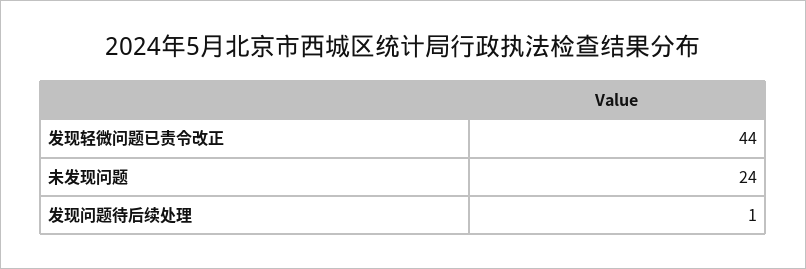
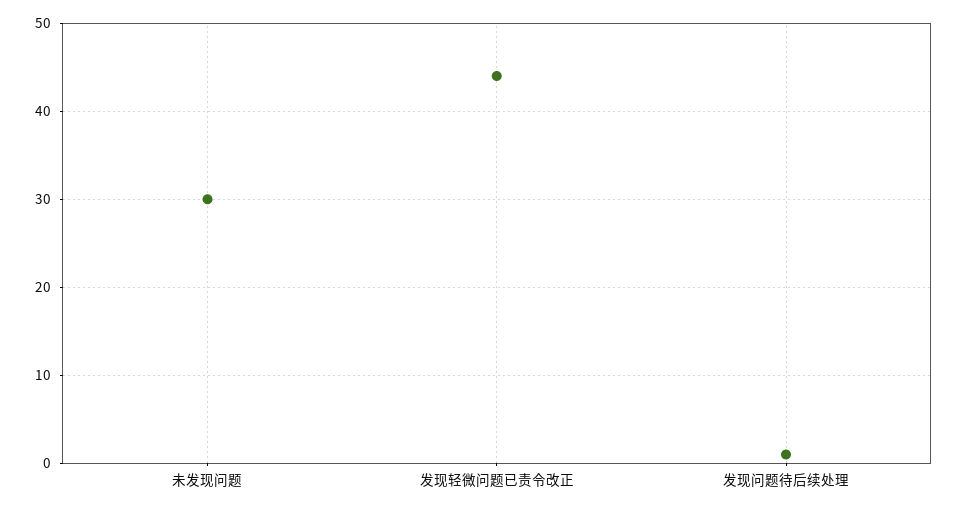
  {
    "发现轻微问题已责令改正": 44,
-   "未发现问题": 24,
+   "未发现问题": 30,
    "发现问题待后续处理": 1
  }

